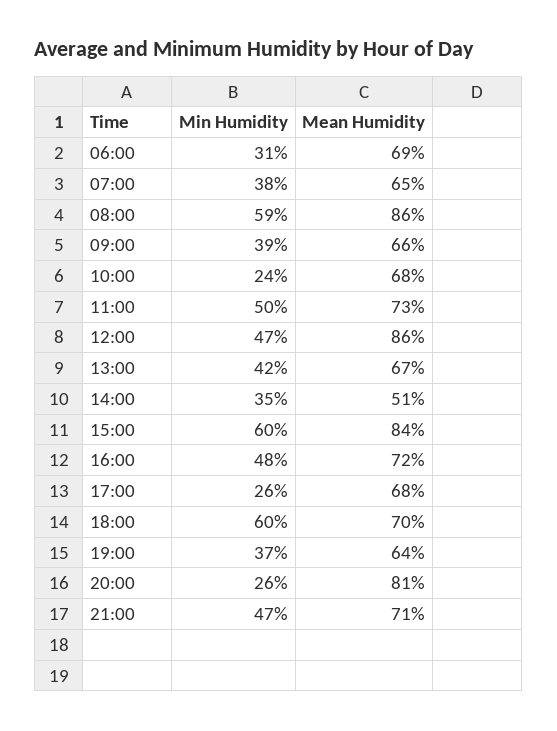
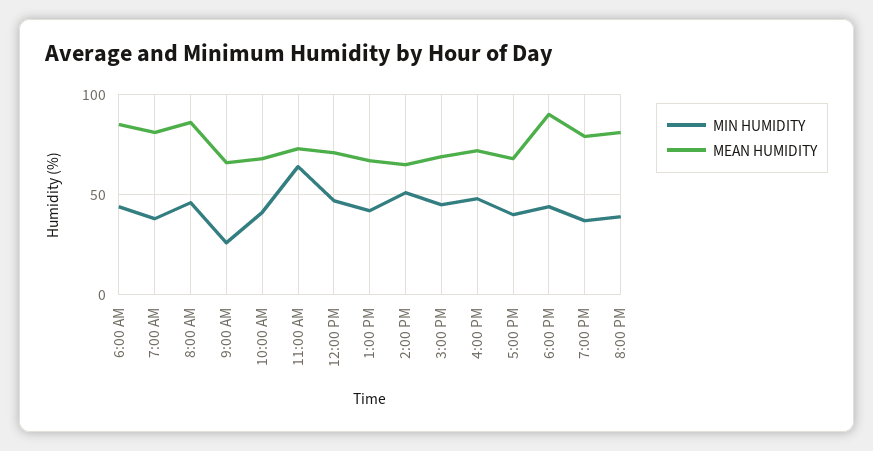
  {
    "Min Humidity": {
-     "06:00": 31,
+     "06:00": 45,
      "07:00": 38,
-     "08:00": 59,
+     "08:00": 45,
-     "09:00": 39,
+     "09:00": 25,
-     "10:00": 24,
+     "10:00": 40,
-     "11:00": 50,
+     "11:00": 65,
      "12:00": 47,
      "13:00": 42,
-     "14:00": 35,
+     "14:00": 50,
-     "15:00": 60,
+     "15:00": 45,
      "16:00": 48,
-     "17:00": 26,
+     "17:00": 40,
-     "18:00": 60,
+     "18:00": 45,
      "19:00": 37,
-     "20:00": 26,
+     "20:00": 40
-     "21:00": 47
    },
    "Mean Humidity": {
-     "06:00": 69,
+     "06:00": 85,
-     "07:00": 65,
+     "07:00": 80,
      "08:00": 86,
      "09:00": 66,
      "10:00": 68,
      "11:00": 73,
-     "12:00": 86,
+     "12:00": 70,
      "13:00": 67,
-     "14:00": 51,
+     "14:00": 65,
-     "15:00": 84,
+     "15:00": 70,
      "16:00": 72,
      "17:00": 68,
-     "18:00": 70,
+     "18:00": 90,
-     "19:00": 64,
+     "19:00": 80,
-     "20:00": 81,
+     "20:00": 81
-     "21:00": 71
    }
  }

